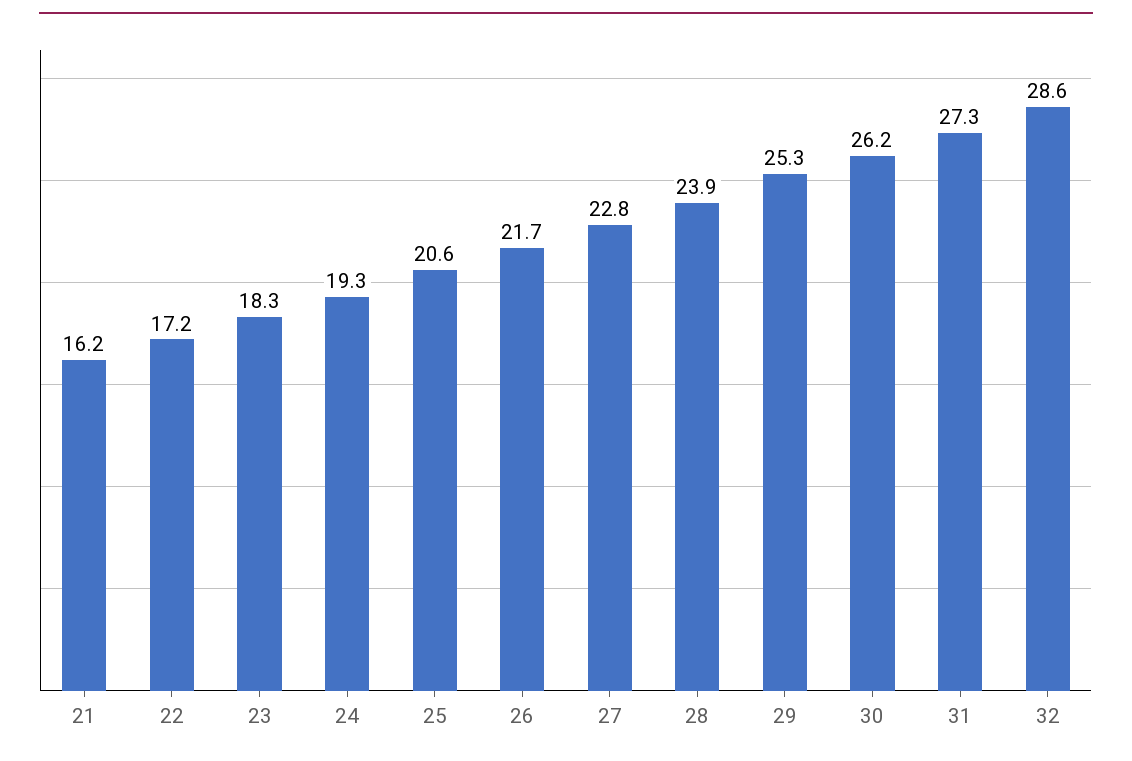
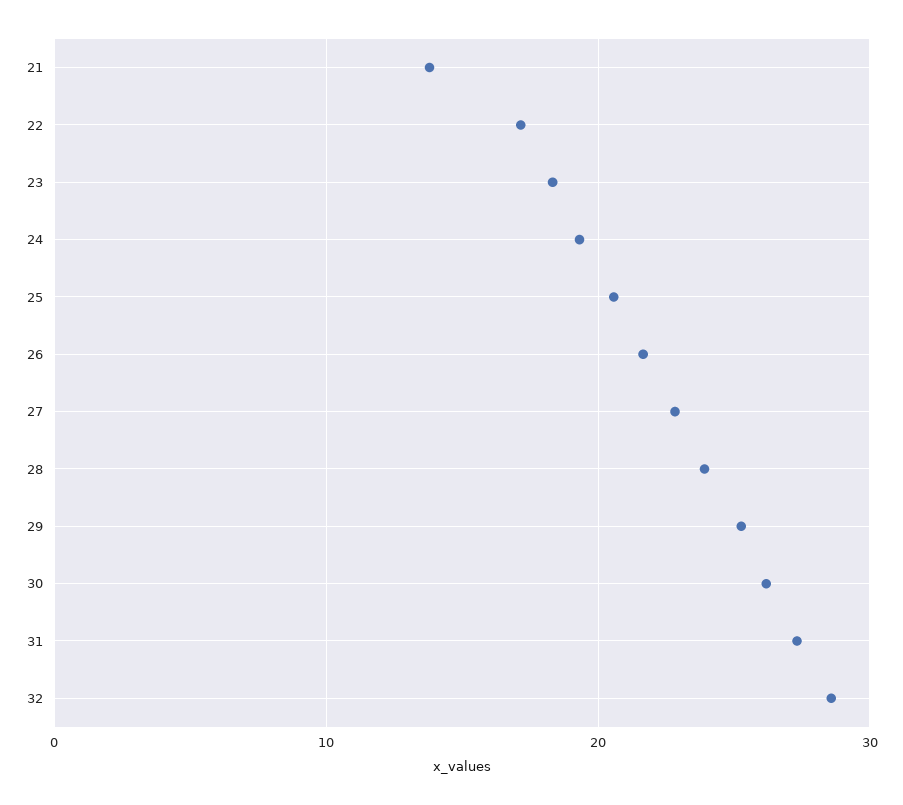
  {
-   "21": 16.2,
+   "21": 14,
    "22": 17.2,
    "23": 18.3,
    "24": 19.3,
    "25": 20.6,
    "26": 21.7,
    "27": 22.8,
    "28": 23.9,
    "29": 25.3,
    "30": 26.2,
    "31": 27.3,
    "32": 28.6
  }

